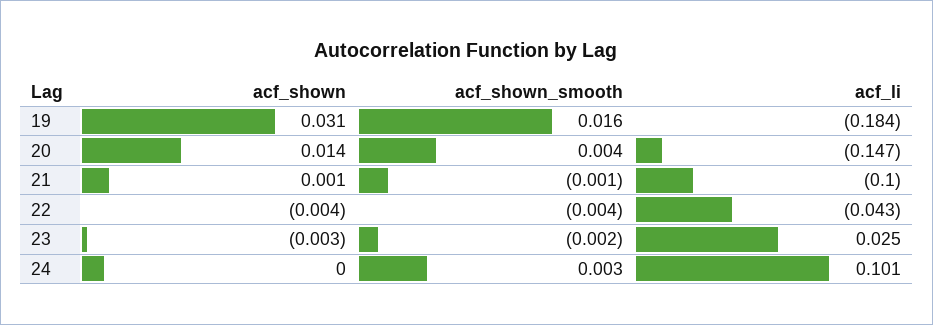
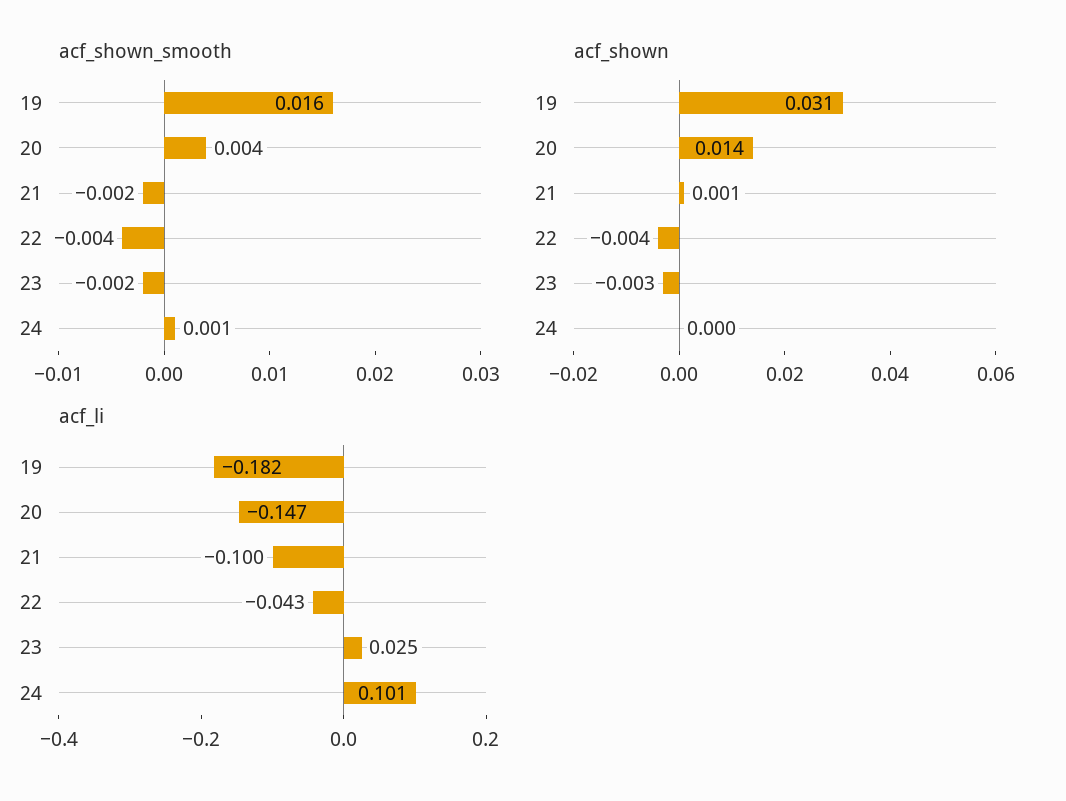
  {
    "acf_shown": {
      "19": 0.031,
      "20": 0.014,
      "21": 0.001,
      "22": -0.004,
      "23": -0.003,
      "24": 0
    },
    "acf_shown_smooth": {
      "19": 0.016,
      "20": 0.004,
-     "21": -0.001,
+     "21": -0.002,
      "22": -0.004,
      "23": -0.002,
-     "24": 0.003
+     "24": 0.001
    },
    "acf_li": {
-     "19": -0.184,
+     "19": -0.182,
      "20": -0.147,
      "21": -0.1,
      "22": -0.043,
      "23": 0.025,
      "24": 0.101
    }
  }

